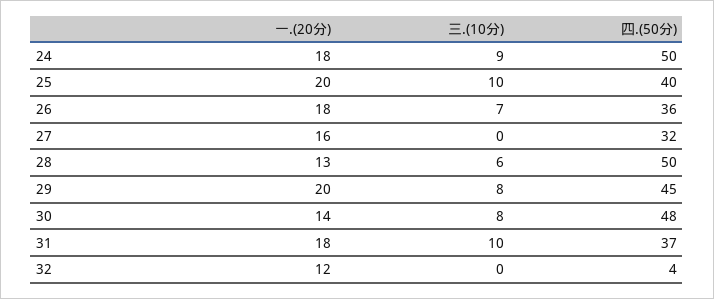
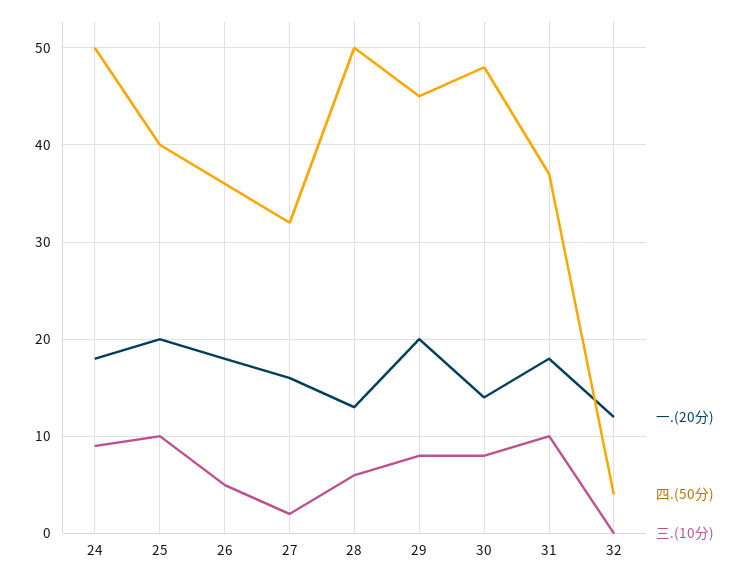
  {
    "一.(20分)": {
      "24": 18,
      "25": 20,
      "26": 18,
      "27": 16,
      "28": 13,
      "29": 20,
      "30": 14,
      "31": 18,
      "32": 12
    },
    "三.(10分)": {
      "24": 9,
      "25": 10,
-     "26": 7,
+     "26": 5,
-     "27": 0,
+     "27": 2,
      "28": 6,
      "29": 8,
      "30": 8,
      "31": 10,
      "32": 0
    },
    "四.(50分)": {
      "24": 50,
      "25": 40,
      "26": 36,
      "27": 32,
      "28": 50,
      "29": 45,
      "30": 48,
      "31": 37,
      "32": 4
    }
  }

